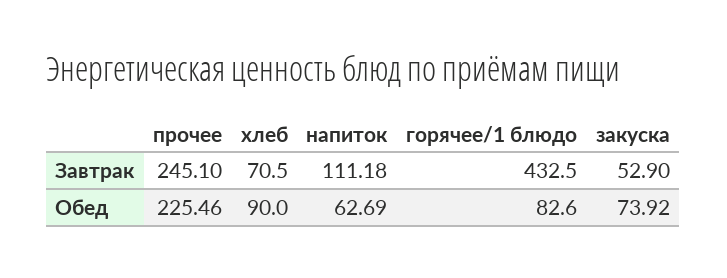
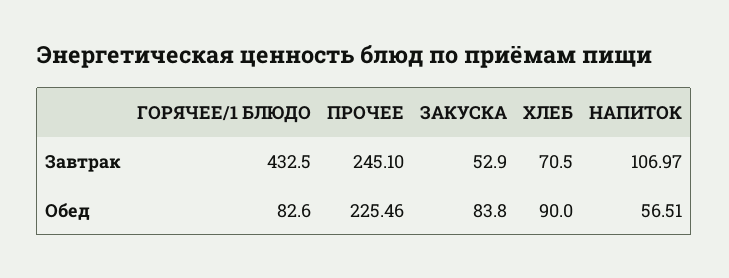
  {
    "прочее": {
      "Завтрак": 245.1,
      "Обед": 225.46
    },
    "хлеб": {
      "Завтрак": 70.5,
      "Обед": 90
    },
    "напиток": {
-     "Завтрак": 111.18,
+     "Завтрак": 106.97,
-     "Обед": 62.69
+     "Обед": 56.51
    },
    "горячее/1 блюдо": {
      "Завтрак": 432.5,
      "Обед": 82.6
    },
    "закуска": {
      "Завтрак": 52.9,
-     "Обед": 73.92
+     "Обед": 83.8
    }
  }

